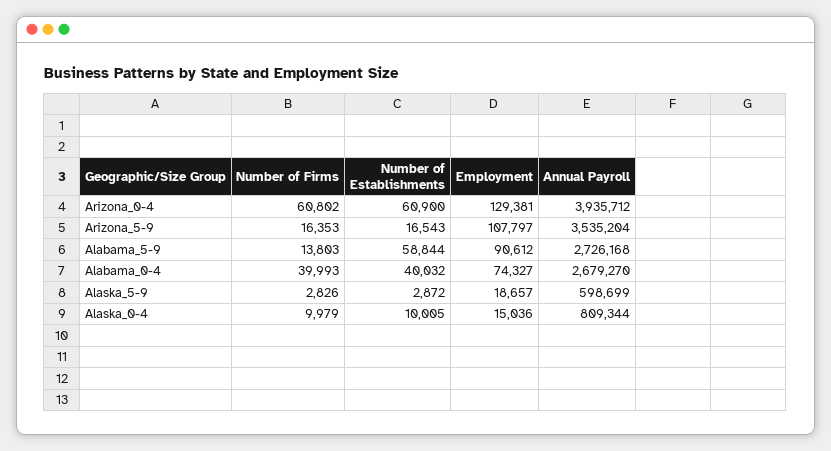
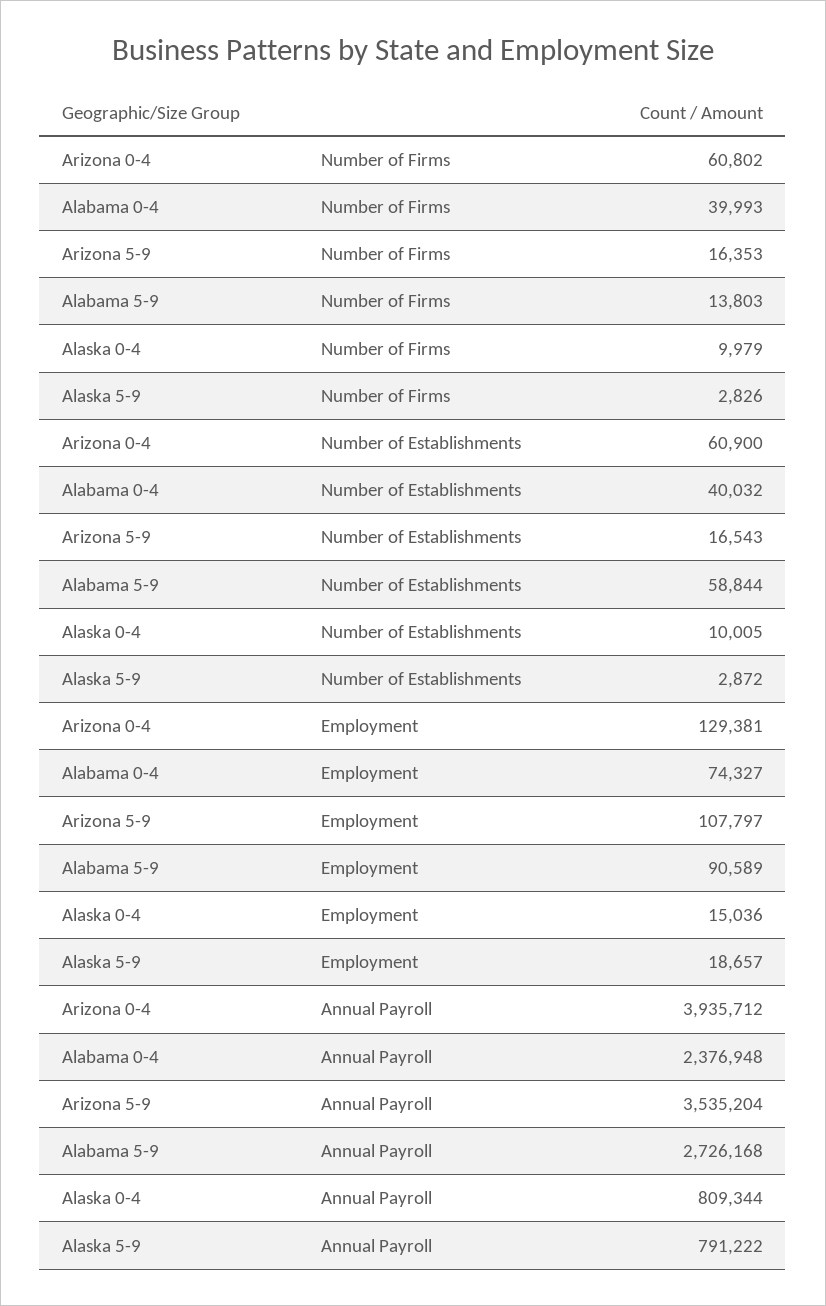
  {
    "Number of Firms": {
      "Arizona_0-4": 60802,
      "Arizona_5-9": 16353,
      "Alabama_5-9": 13803,
      "Alabama_0-4": 39993,
      "Alaska_5-9": 2826,
      "Alaska_0-4": 9979
    },
    "Number of Establishments": {
      "Arizona_0-4": 60900,
      "Arizona_5-9": 16543,
      "Alabama_5-9": 58844,
      "Alabama_0-4": 40032,
      "Alaska_5-9": 2872,
      "Alaska_0-4": 10005
    },
    "Employment": {
      "Arizona_0-4": 129381,
      "Arizona_5-9": 107797,
-     "Alabama_5-9": 90612,
+     "Alabama_5-9": 90589,
      "Alabama_0-4": 74327,
      "Alaska_5-9": 18657,
      "Alaska_0-4": 15036
    },
    "Annual Payroll": {
      "Arizona_0-4": 3935712,
      "Arizona_5-9": 3535204,
      "Alabama_5-9": 2726168,
-     "Alabama_0-4": 2679270,
+     "Alabama_0-4": 2376948,
-     "Alaska_5-9": 598699,
+     "Alaska_5-9": 791222,
      "Alaska_0-4": 809344
    }
  }

